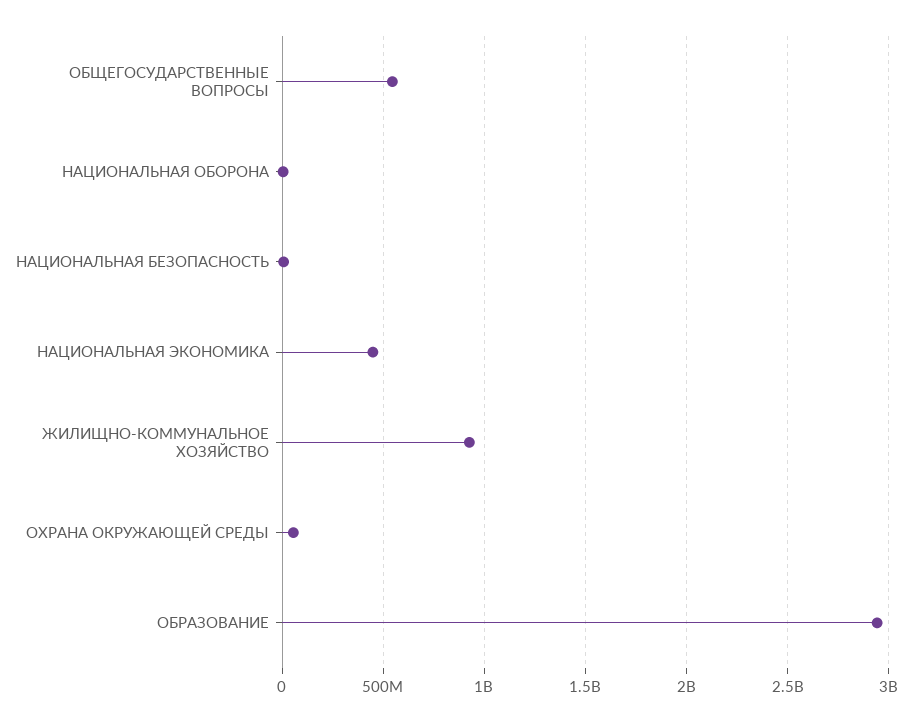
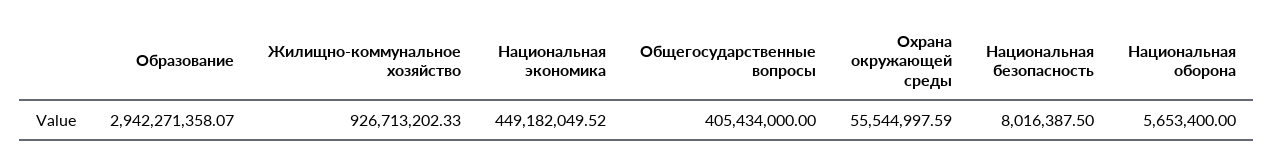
  {
-   "ОБЩЕГОСУДАРСТВЕННЫЕ ВОПРОСЫ": 550000000,
+   "ОБЩЕГОСУДАРСТВЕННЫЕ ВОПРОСЫ": 405434000,
    "НАЦИОНАЛЬНАЯ ОБОРОНА": 5653400,
    "НАЦИОНАЛЬНАЯ БЕЗОПАСНОСТЬ": 8016387.5,
    "НАЦИОНАЛЬНАЯ ЭКОНОМИКА": 449182049.52,
    "ЖИЛИЩНО-КОММУНАЛЬНОЕ ХОЗЯЙСТВО": 926713202.33,
    "ОХРАНА ОКРУЖАЮЩЕЙ СРЕДЫ": 55544997.59,
    "ОБРАЗОВАНИЕ": 2942271358.07
  }

